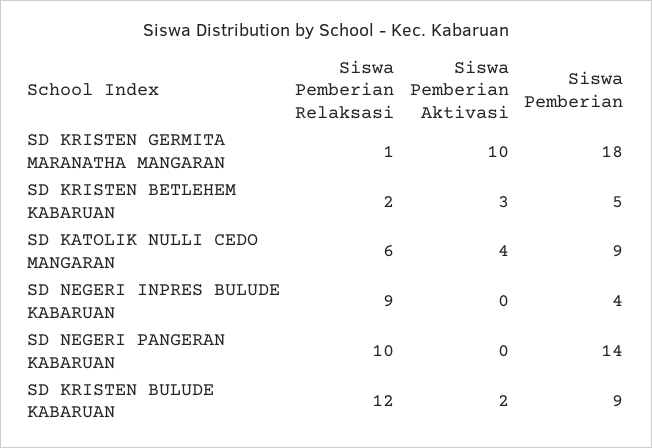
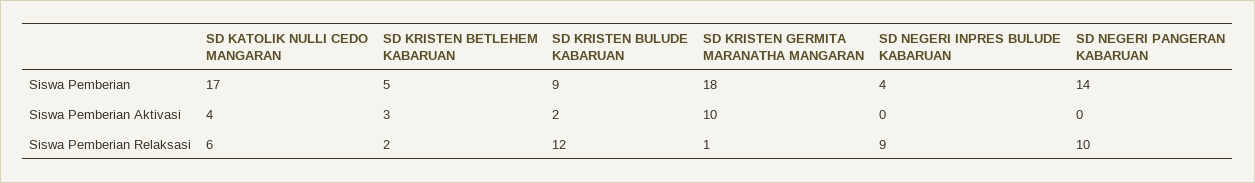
  {
    "Siswa Pemberian Relaksasi": {
      "SD KRISTEN GERMITA MARANATHA MANGARAN": 1,
      "SD KRISTEN BETLEHEM KABARUAN": 2,
      "SD KATOLIK NULLI CEDO MANGARAN": 6,
      "SD NEGERI INPRES BULUDE KABARUAN": 9,
      "SD NEGERI PANGERAN KABARUAN": 10,
      "SD KRISTEN BULUDE KABARUAN": 12
    },
    "Siswa Pemberian Aktivasi": {
      "SD KRISTEN GERMITA MARANATHA MANGARAN": 10,
      "SD KRISTEN BETLEHEM KABARUAN": 3,
      "SD KATOLIK NULLI CEDO MANGARAN": 4,
      "SD NEGERI INPRES BULUDE KABARUAN": 0,
      "SD NEGERI PANGERAN KABARUAN": 0,
      "SD KRISTEN BULUDE KABARUAN": 2
    },
    "Siswa Pemberian": {
      "SD KRISTEN GERMITA MARANATHA MANGARAN": 18,
      "SD KRISTEN BETLEHEM KABARUAN": 5,
-     "SD KATOLIK NULLI CEDO MANGARAN": 9,
+     "SD KATOLIK NULLI CEDO MANGARAN": 17,
      "SD NEGERI INPRES BULUDE KABARUAN": 4,
      "SD NEGERI PANGERAN KABARUAN": 14,
      "SD KRISTEN BULUDE KABARUAN": 9
    }
  }

